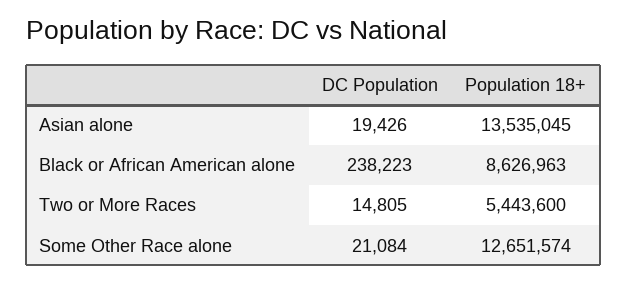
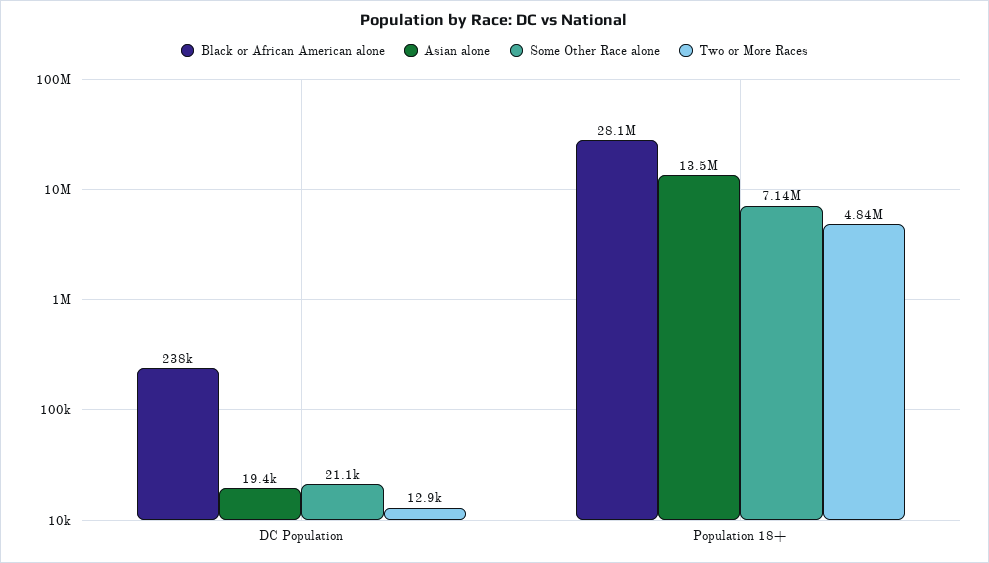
  {
    "Asian alone": {
      "DC Population": 19426,
      "Population 18+": 13535045
    },
    "Black or African American alone": {
      "DC Population": 238223,
-     "Population 18+": 8626963
+     "Population 18+": 28100000
    },
    "Two or More Races": {
-     "DC Population": 14805,
+     "DC Population": 12900,
-     "Population 18+": 5443600
+     "Population 18+": 4840000
    },
    "Some Other Race alone": {
      "DC Population": 21084,
-     "Population 18+": 12651574
+     "Population 18+": 7140000
    }
  }

